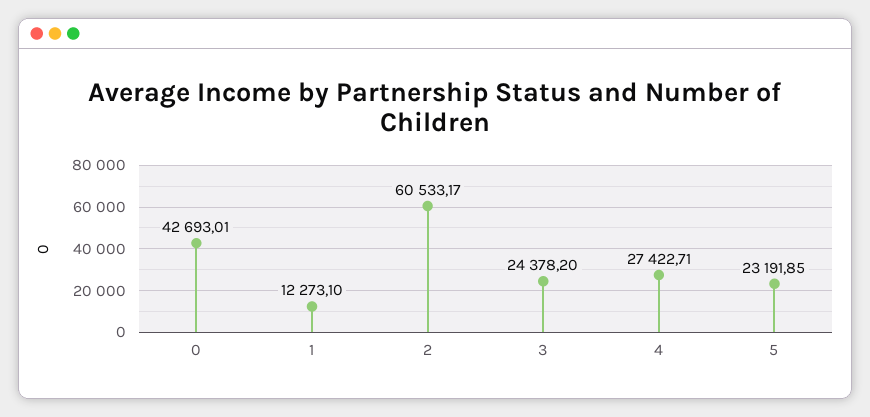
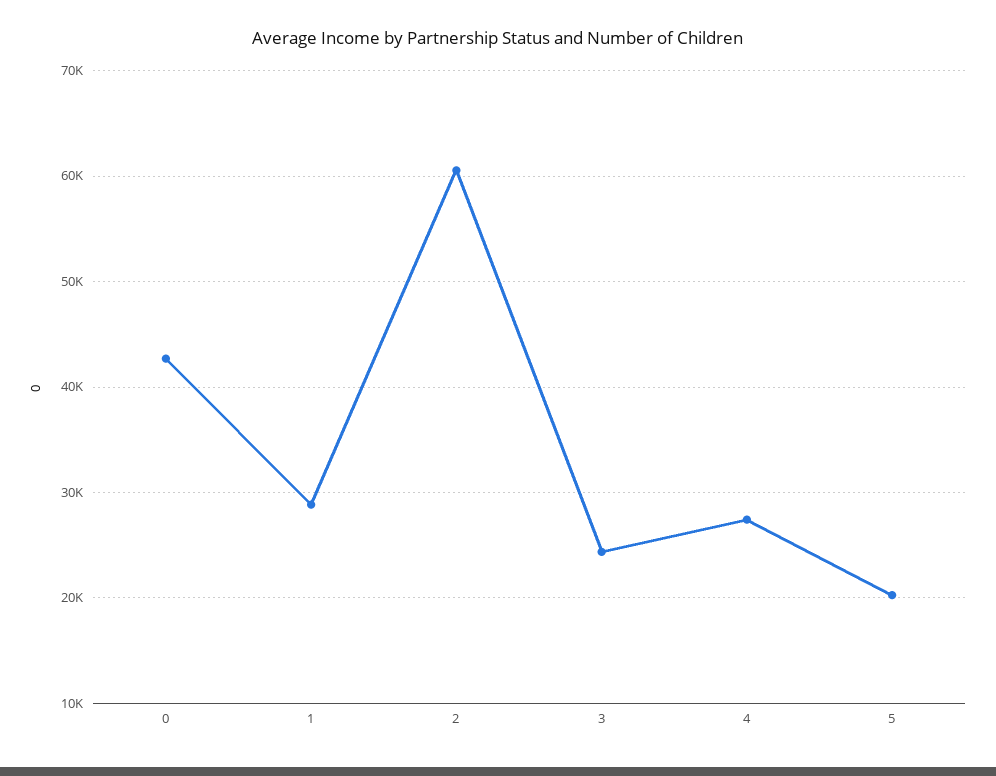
  {
    "0": 42693.01,
-   "1": 12273.1,
+   "1": 29000,
    "2": 60533.17,
    "3": 24378.2,
    "4": 27422.71,
-   "5": 23191.85
+   "5": 20000
  }

